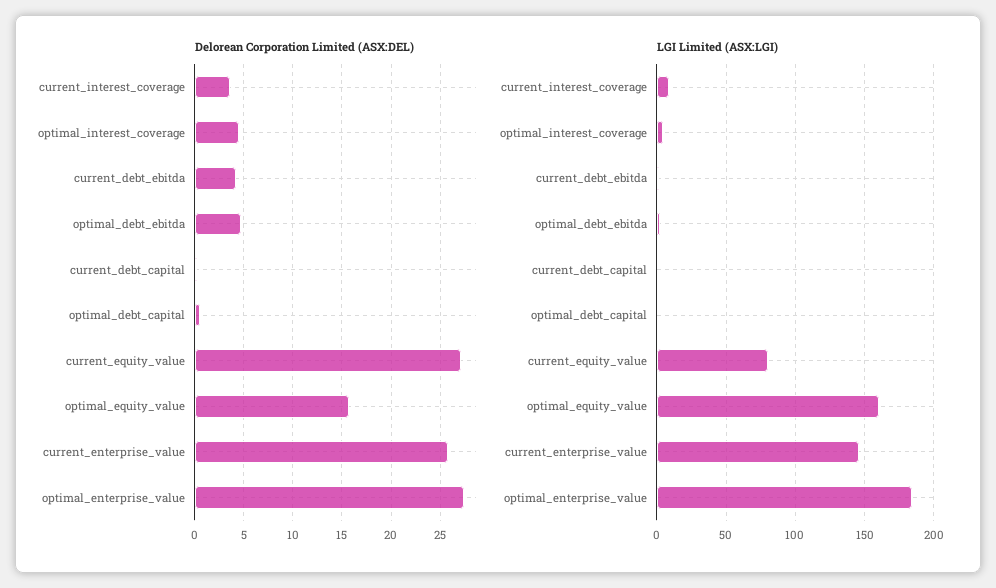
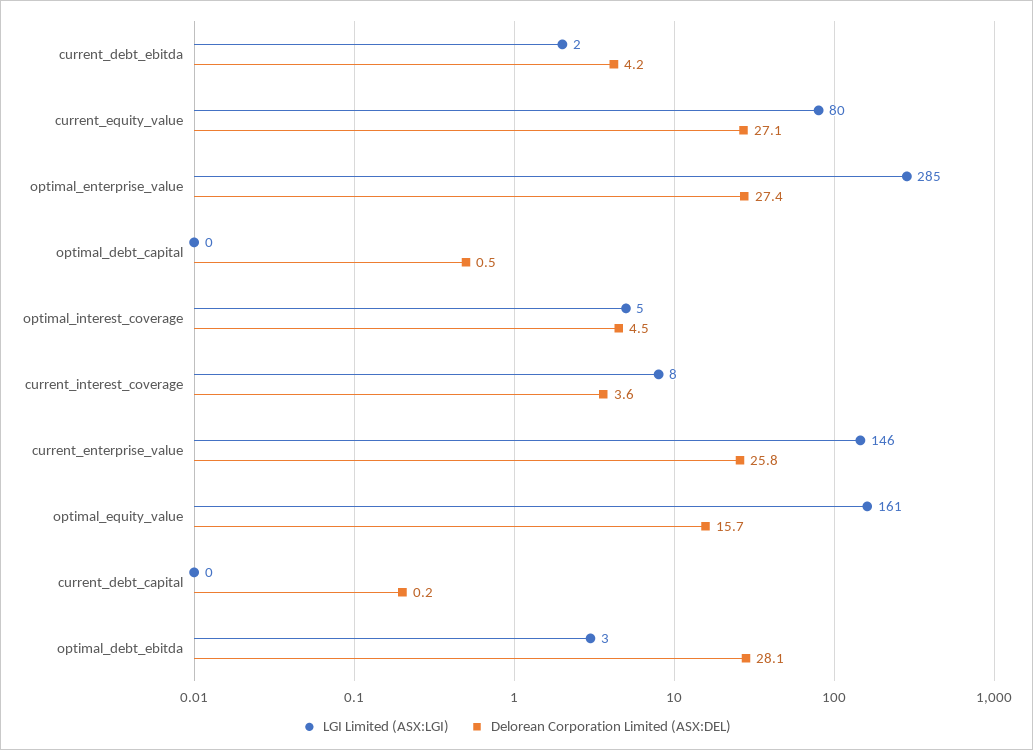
  {
    "Delorean Corporation Limited (ASX:DEL)": {
      "current_interest_coverage": 3.6,
      "optimal_interest_coverage": 4.5,
      "current_debt_ebitda": 4.2,
-     "optimal_debt_ebitda": 5,
+     "optimal_debt_ebitda": 28.1,
      "current_debt_capital": 0.2,
      "optimal_debt_capital": 0.5,
      "current_equity_value": 27.1,
      "optimal_equity_value": 15.7,
      "current_enterprise_value": 25.8,
      "optimal_enterprise_value": 27.4
    },
    "LGI Limited (ASX:LGI)": {
      "current_interest_coverage": 8,
      "optimal_interest_coverage": 5,
      "current_debt_ebitda": 2,
      "optimal_debt_ebitda": 3,
      "current_debt_capital": 0,
      "optimal_debt_capital": 0,
      "current_equity_value": 80,
      "optimal_equity_value": 161,
      "current_enterprise_value": 146,
-     "optimal_enterprise_value": 185
+     "optimal_enterprise_value": 285
    }
  }

